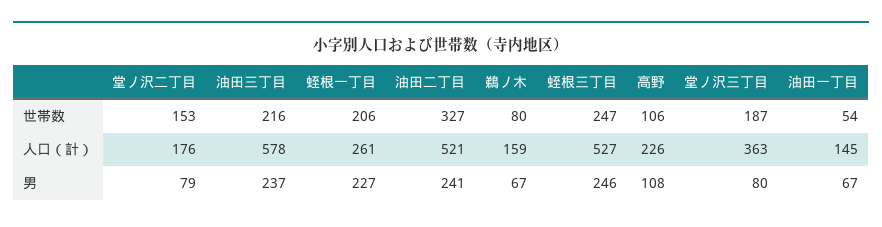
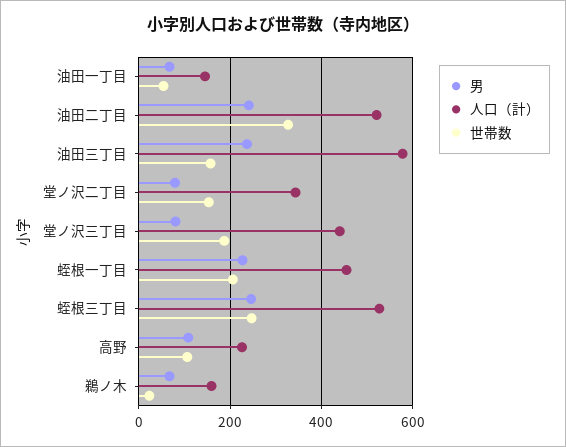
  {
    "世帯数": {
      "堂ノ沢二丁目": 153,
-     "油田三丁目": 216,
+     "油田三丁目": 160,
      "蛭根一丁目": 206,
      "油田二丁目": 327,
-     "鵜ノ木": 80,
+     "鵜ノ木": 20,
      "蛭根三丁目": 247,
      "高野": 106,
      "堂ノ沢三丁目": 187,
      "油田一丁目": 54
    },
    "人口（計）": {
-     "堂ノ沢二丁目": 176,
+     "堂ノ沢二丁目": 340,
      "油田三丁目": 578,
-     "蛭根一丁目": 261,
+     "蛭根一丁目": 460,
      "油田二丁目": 521,
      "鵜ノ木": 159,
      "蛭根三丁目": 527,
      "高野": 226,
-     "堂ノ沢三丁目": 363,
+     "堂ノ沢三丁目": 440,
      "油田一丁目": 145
    },
    "男": {
      "堂ノ沢二丁目": 79,
      "油田三丁目": 237,
      "蛭根一丁目": 227,
      "油田二丁目": 241,
      "鵜ノ木": 67,
      "蛭根三丁目": 246,
      "高野": 108,
      "堂ノ沢三丁目": 80,
      "油田一丁目": 67
    }
  }

